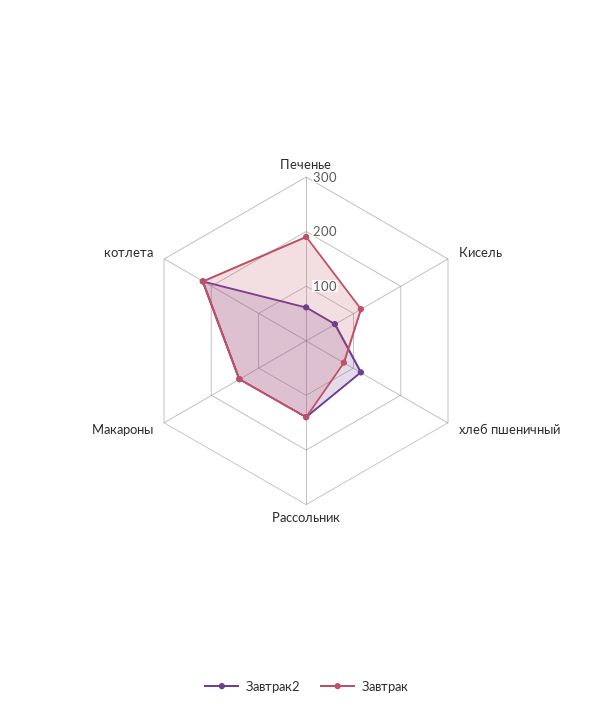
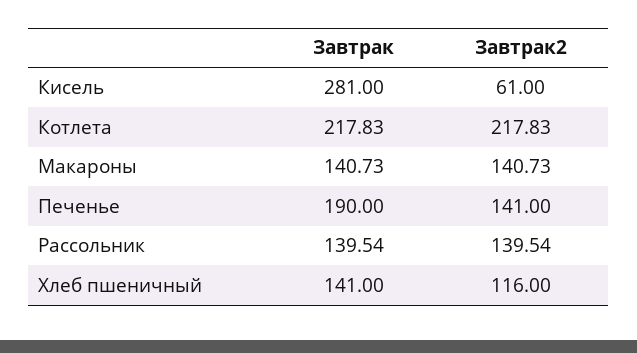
  {
    "Завтрак2": {
-     "Печенье": 60,
+     "Печенье": 141,
      "Кисель": 61,
      "хлеб пшеничный": 116,
      "Рассольник": 139.54,
      "Макароны": 140.73,
      "котлета": 217.83
    },
    "Завтрак": {
      "Печенье": 190,
-     "Кисель": 120,
+     "Кисель": 281,
-     "хлеб пшеничный": 80,
+     "хлеб пшеничный": 141,
      "Рассольник": 139.54,
      "Макароны": 140.73,
      "котлета": 217.83
    }
  }

